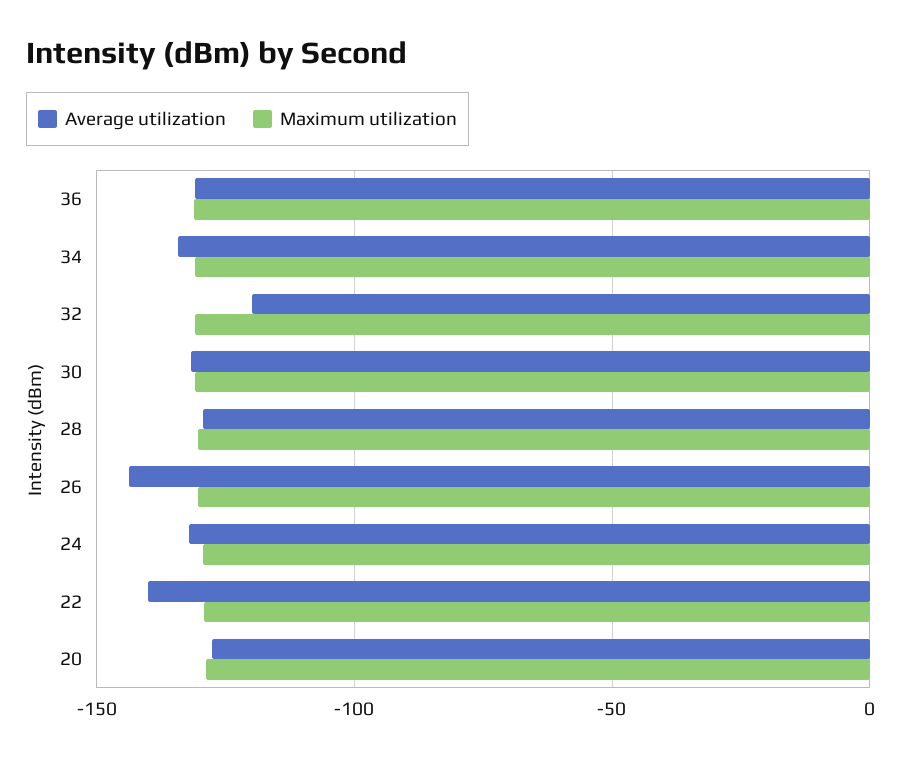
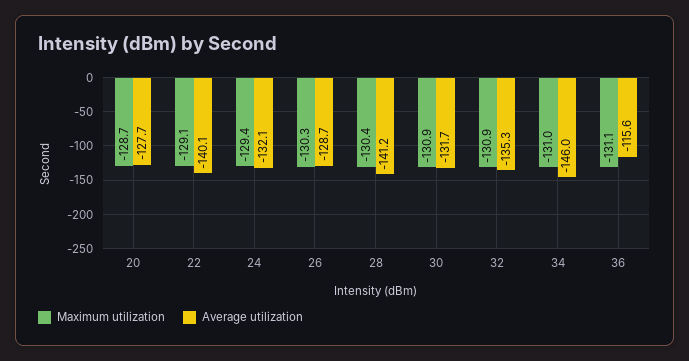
  {
    "Average utilization": {
-     "36": -130,
+     "36": -115.6,
-     "34": -135,
+     "34": -146,
-     "32": -120,
+     "32": -135.3,
      "30": -131.7,
-     "28": -130,
+     "28": -141.2,
-     "26": -145,
+     "26": -128.7,
      "24": -132.1,
      "22": -140.1,
      "20": -127.7
    },
    "Maximum utilization": {
      "36": -131.1,
      "34": -131,
      "32": -130.9,
      "30": -130.9,
      "28": -130.4,
      "26": -130.3,
      "24": -129.4,
      "22": -129.1,
      "20": -128.7
    }
  }

